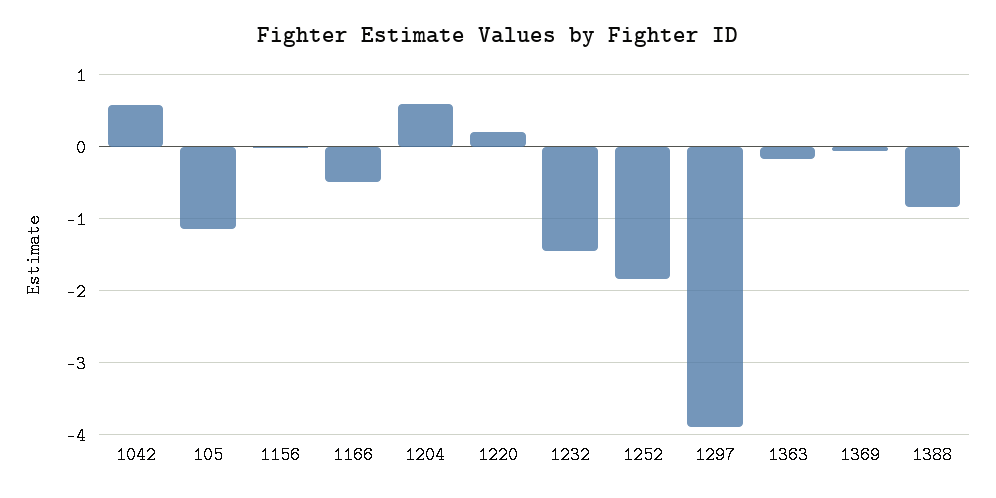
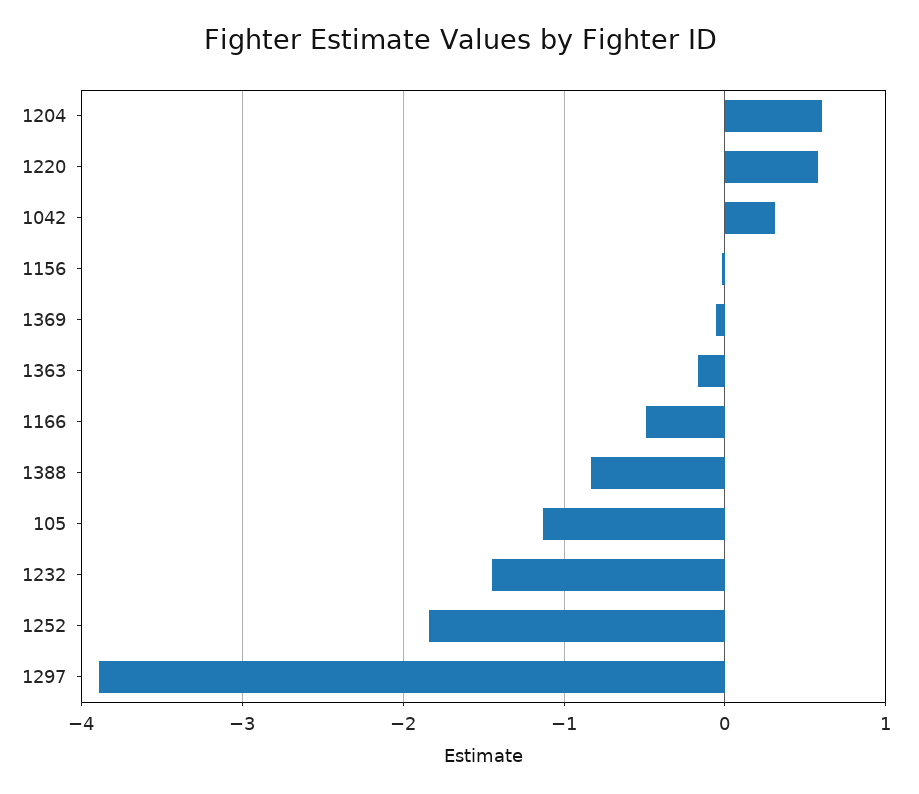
  {
-   "1042": 0.6,
+   "1042": 0.3,
    "105": -1.1,
    "1156": 0,
    "1166": -0.5,
    "1204": 0.6,
-   "1220": 0.2,
+   "1220": 0.6,
    "1232": -1.4,
    "1252": -1.8,
    "1297": -3.9,
    "1363": -0.2,
    "1369": -0.1,
    "1388": -0.8
  }

